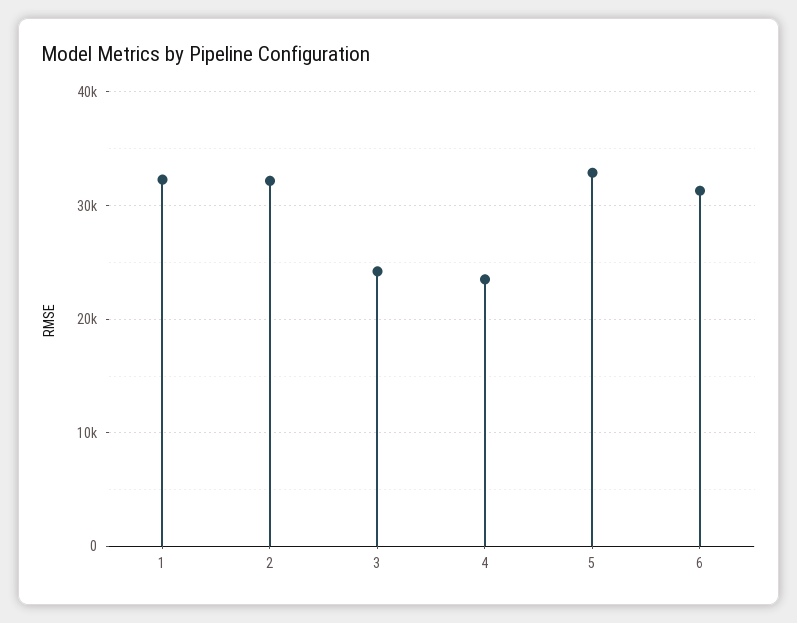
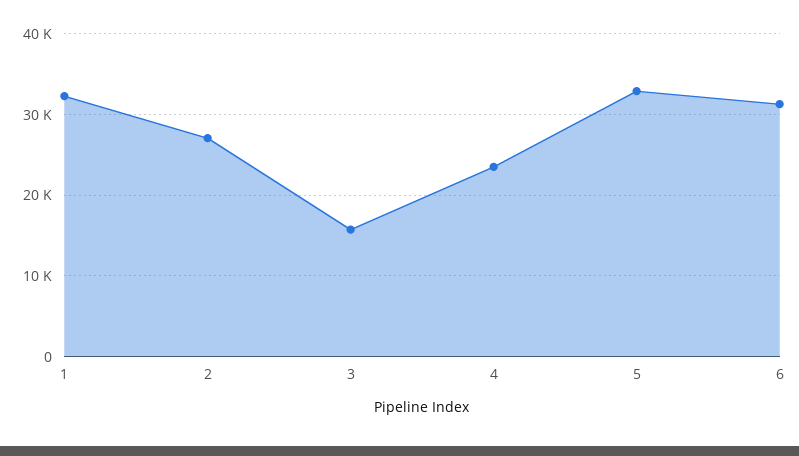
  {
    "1": 32000,
-   "2": 32000,
+   "2": 27000,
-   "3": 24000,
+   "3": 16000,
    "4": 24000,
    "5": 33000,
    "6": 31000
  }

